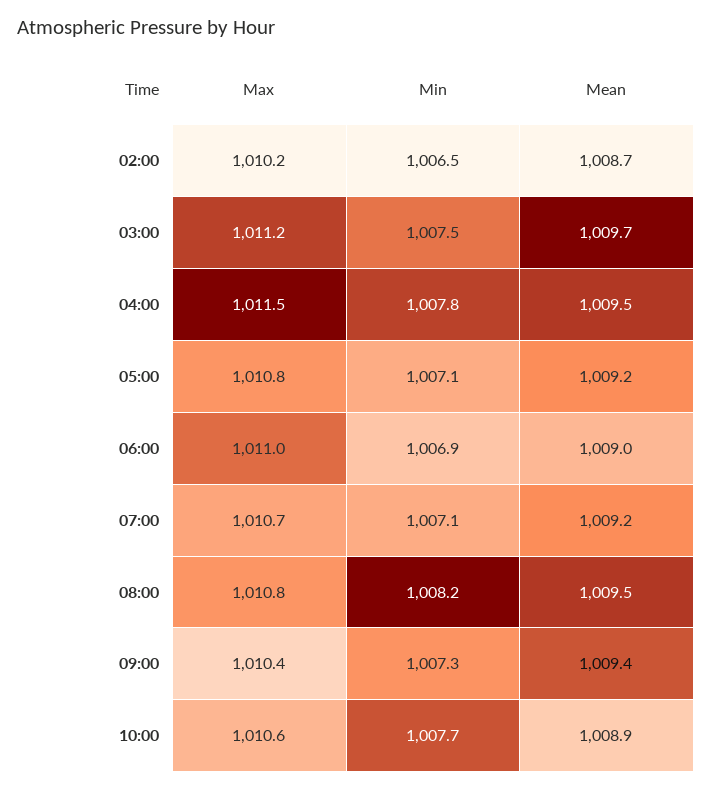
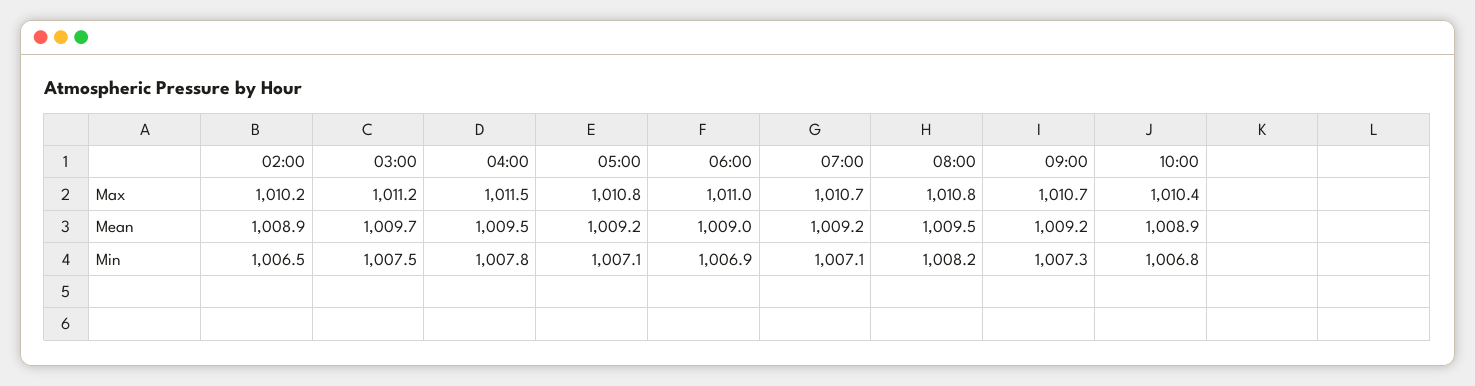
  {
    "Max": {
      "02:00": 1010.2,
      "03:00": 1011.2,
      "04:00": 1011.5,
      "05:00": 1010.8,
      "06:00": 1011,
      "07:00": 1010.7,
      "08:00": 1010.8,
-     "09:00": 1010.4,
+     "09:00": 1010.7,
-     "10:00": 1010.6
+     "10:00": 1010.4
    },
    "Min": {
      "02:00": 1006.5,
      "03:00": 1007.5,
      "04:00": 1007.8,
      "05:00": 1007.1,
      "06:00": 1006.9,
      "07:00": 1007.1,
      "08:00": 1008.2,
      "09:00": 1007.3,
-     "10:00": 1007.7
+     "10:00": 1006.8
    },
    "Mean": {
-     "02:00": 1008.7,
+     "02:00": 1008.9,
      "03:00": 1009.7,
      "04:00": 1009.5,
      "05:00": 1009.2,
      "06:00": 1009,
      "07:00": 1009.2,
      "08:00": 1009.5,
-     "09:00": 1009.4,
+     "09:00": 1009.2,
      "10:00": 1008.9
    }
  }

